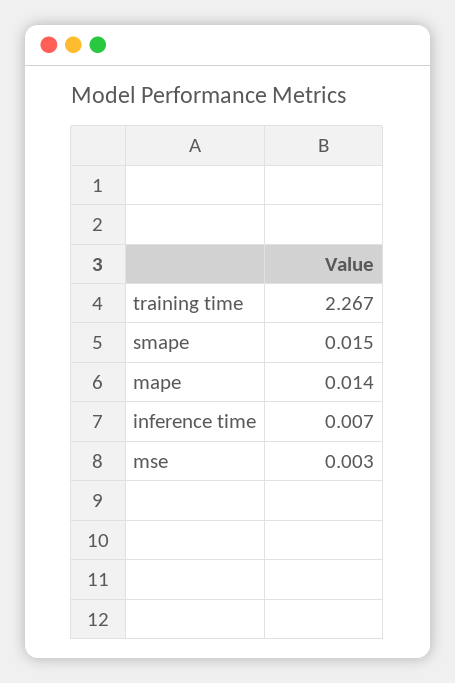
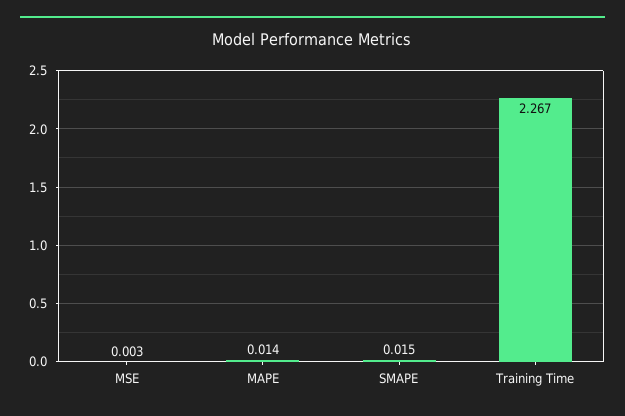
  {
    "training time": 2.267,
    "smape": 0.015,
    "mape": 0.014,
-   "inference time": 0.007,
    "mse": 0.003
  }

